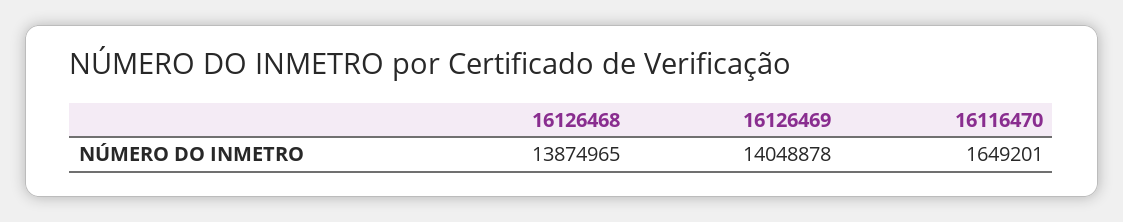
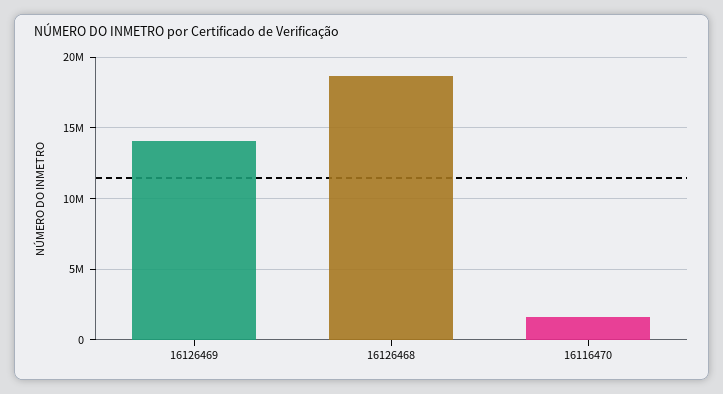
  {
-   "16126468": 13874965,
+   "16126468": 18500000,
    "16126469": 14048878,
    "16116470": 1649201
  }

